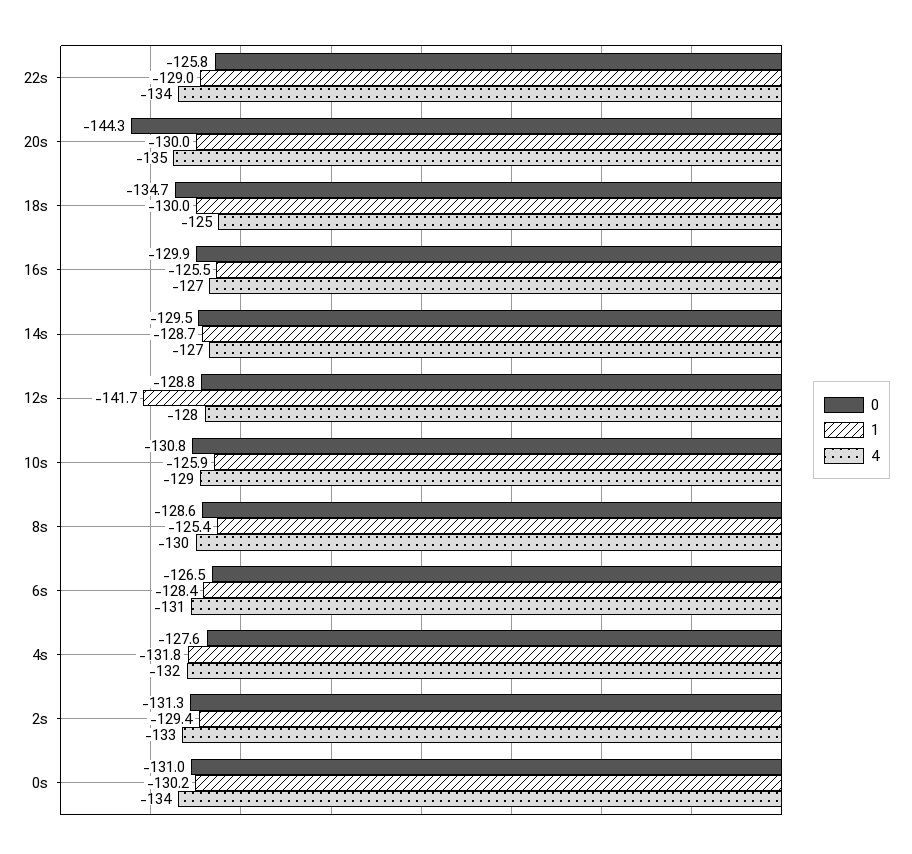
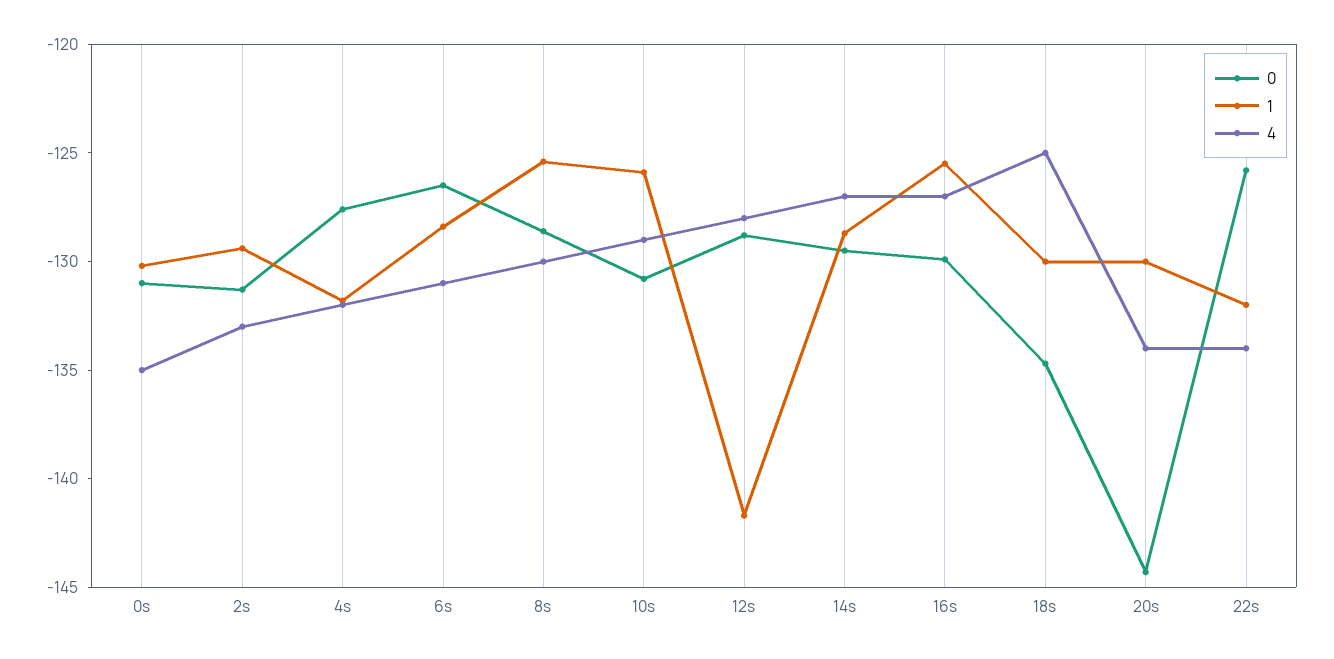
  {
    "0": {
      "22s": -125.8,
      "20s": -144.3,
      "18s": -134.7,
      "16s": -129.9,
      "14s": -129.5,
      "12s": -128.8,
      "10s": -130.8,
      "8s": -128.6,
      "6s": -126.5,
      "4s": -127.6,
      "2s": -131.3,
      "0s": -131
    },
    "1": {
-     "22s": -129,
+     "22s": -132,
      "20s": -130,
      "18s": -130,
      "16s": -125.5,
      "14s": -128.7,
      "12s": -141.7,
      "10s": -125.9,
      "8s": -125.4,
      "6s": -128.4,
      "4s": -131.8,
      "2s": -129.4,
      "0s": -130.2
    },
    "4": {
      "22s": -134,
-     "20s": -135,
+     "20s": -134,
      "18s": -125,
      "16s": -127,
      "14s": -127,
      "12s": -128,
      "10s": -129,
      "8s": -130,
      "6s": -131,
      "4s": -132,
      "2s": -133,
-     "0s": -134
+     "0s": -135
    }
  }

